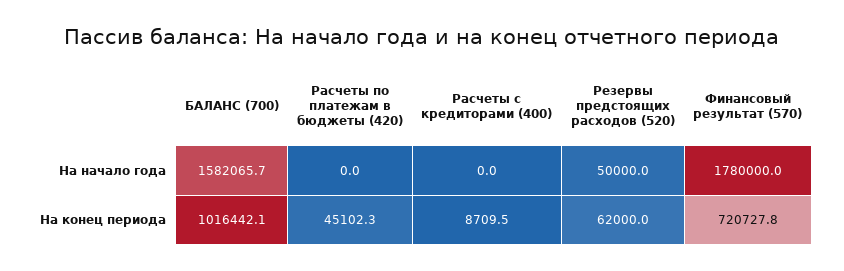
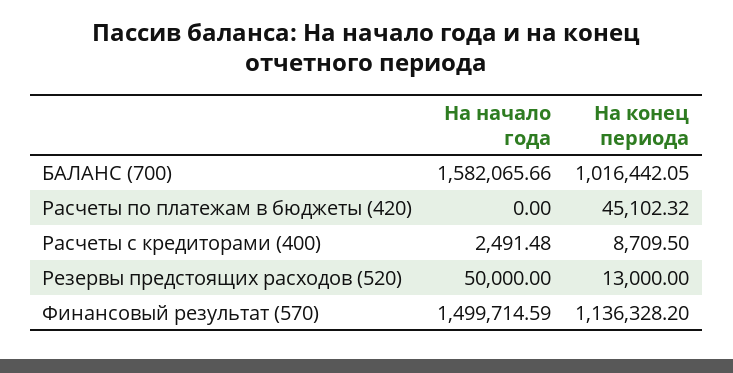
  {
    "БАЛАНС (700)": {
      "На начало года": 1582065.66,
      "На конец периода": 1016442.05
    },
    "Расчеты по платежам в бюджеты (420)": {
      "На начало года": 0,
      "На конец периода": 45102.32
    },
    "Расчеты с кредиторами (400)": {
-     "На начало года": 0,
+     "На начало года": 2491.48,
      "На конец периода": 8709.5
    },
    "Резервы предстоящих расходов (520)": {
      "На начало года": 50000,
-     "На конец периода": 62000
+     "На конец периода": 13000
    },
    "Финансовый результат (570)": {
-     "На начало года": 1780000,
+     "На начало года": 1499714.59,
-     "На конец периода": 720727.8
+     "На конец периода": 1136328.2
    }
  }

